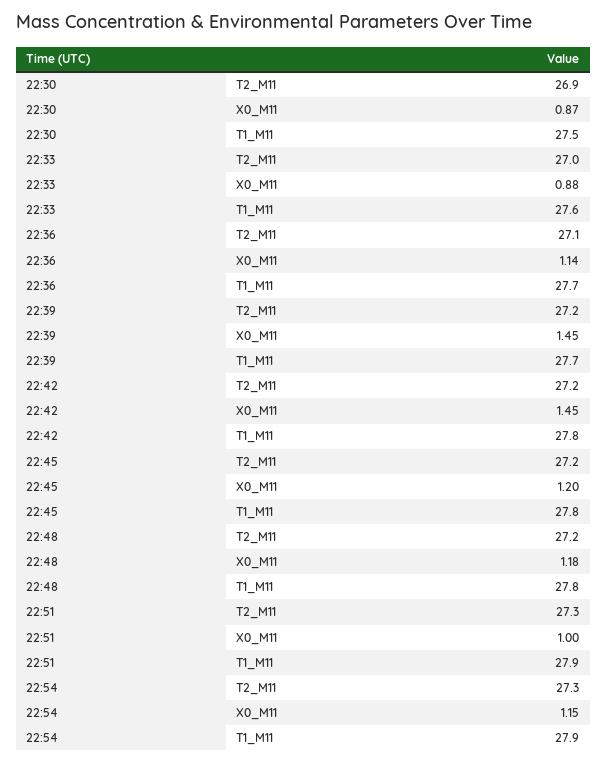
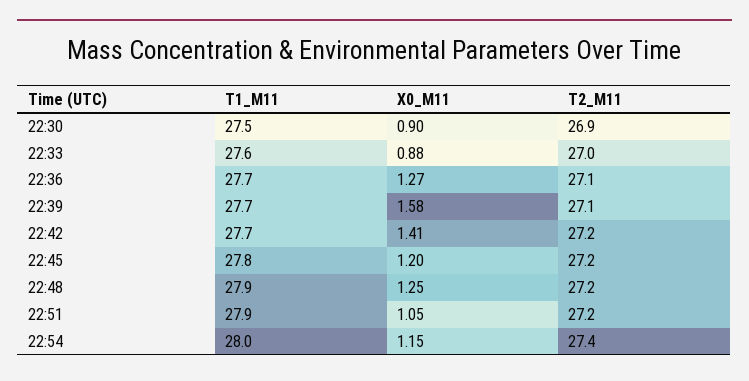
  {
    "22:30": {
      "T2_M11": 26.9,
-     "X0_M11": 0.87,
+     "X0_M11": 0.9,
      "T1_M11": 27.5
    },
    "22:33": {
      "T2_M11": 27,
      "X0_M11": 0.88,
      "T1_M11": 27.6
    },
    "22:36": {
      "T2_M11": 27.1,
-     "X0_M11": 1.14,
+     "X0_M11": 1.27,
      "T1_M11": 27.7
    },
    "22:39": {
-     "T2_M11": 27.2,
+     "T2_M11": 27.1,
-     "X0_M11": 1.45,
+     "X0_M11": 1.58,
      "T1_M11": 27.7
    },
    "22:42": {
      "T2_M11": 27.2,
-     "X0_M11": 1.45,
+     "X0_M11": 1.41,
-     "T1_M11": 27.8
+     "T1_M11": 27.7
    },
    "22:45": {
      "T2_M11": 27.2,
      "X0_M11": 1.2,
      "T1_M11": 27.8
    },
    "22:48": {
      "T2_M11": 27.2,
-     "X0_M11": 1.18,
+     "X0_M11": 1.25,
-     "T1_M11": 27.8
+     "T1_M11": 27.9
    },
    "22:51": {
-     "T2_M11": 27.3,
+     "T2_M11": 27.2,
-     "X0_M11": 1,
+     "X0_M11": 1.05,
      "T1_M11": 27.9
    },
    "22:54": {
-     "T2_M11": 27.3,
+     "T2_M11": 27.4,
      "X0_M11": 1.15,
-     "T1_M11": 27.9
+     "T1_M11": 28
    }
  }

